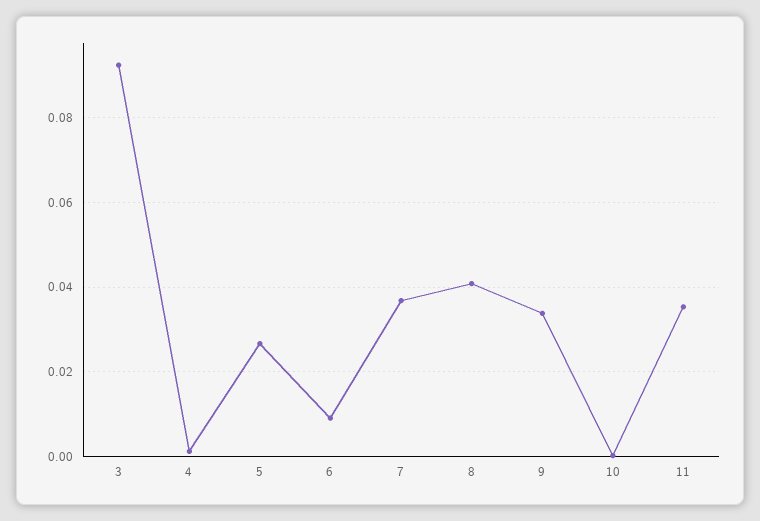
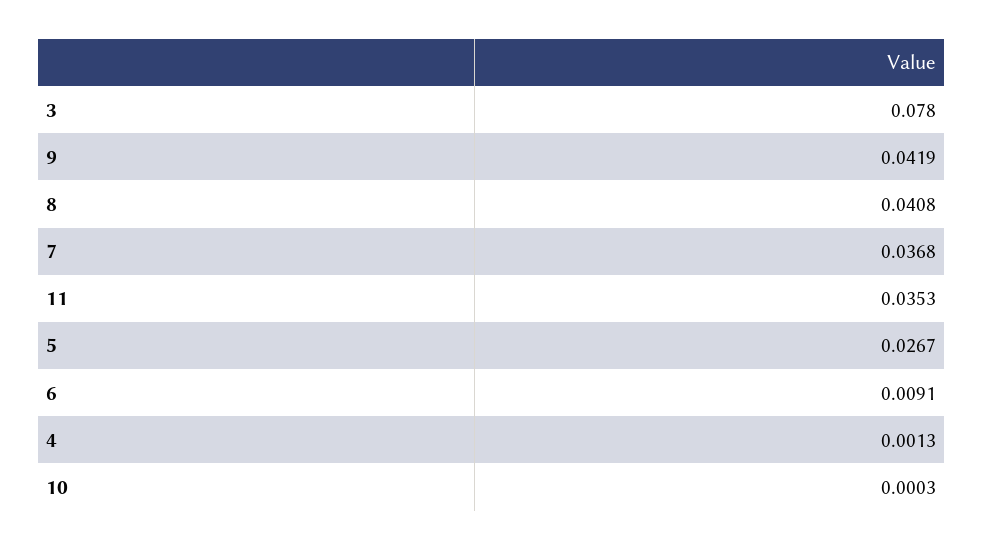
  {
-   "3": 0.092,
+   "3": 0.078,
    "4": 0.0013,
    "5": 0.0267,
    "6": 0.0091,
    "7": 0.0368,
    "8": 0.0408,
-   "9": 0.034,
+   "9": 0.0419,
    "10": 0.0003,
    "11": 0.0353
  }

